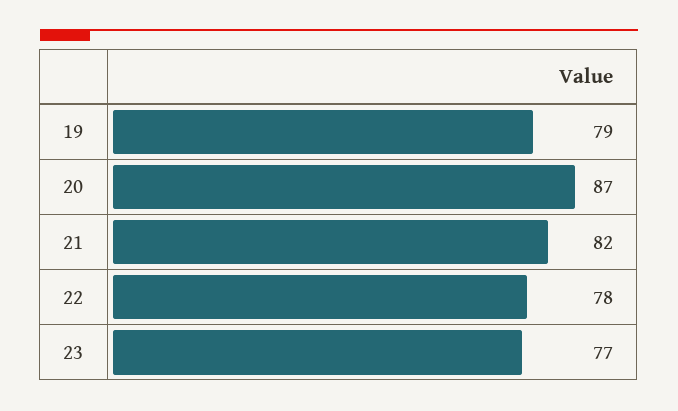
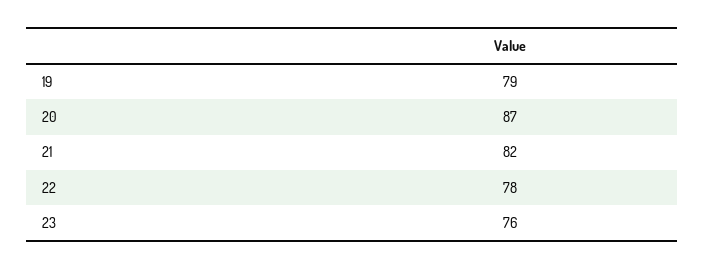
  {
    "19": 79,
    "20": 87,
    "21": 82,
    "22": 78,
-   "23": 77
+   "23": 76
  }

